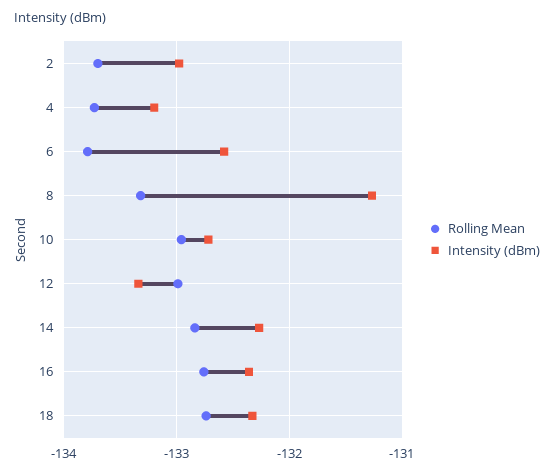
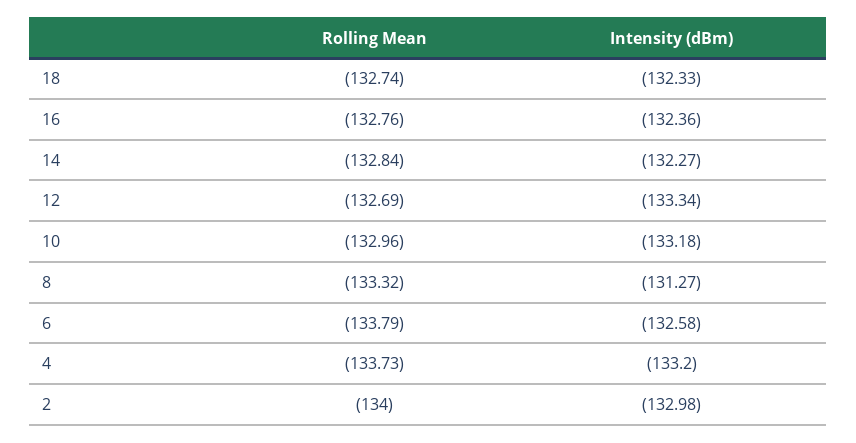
  {
    "Rolling Mean": {
-     "2": -133.7,
+     "2": -134,
      "4": -133.73,
      "6": -133.79,
      "8": -133.32,
      "10": -132.96,
-     "12": -133,
+     "12": -132.69,
      "14": -132.84,
      "16": -132.76,
      "18": -132.74
    },
    "Intensity (dBm)": {
      "2": -132.98,
      "4": -133.2,
      "6": -132.58,
      "8": -131.27,
-     "10": -132.7,
+     "10": -133.18,
      "12": -133.34,
      "14": -132.27,
      "16": -132.36,
      "18": -132.33
    }
  }

